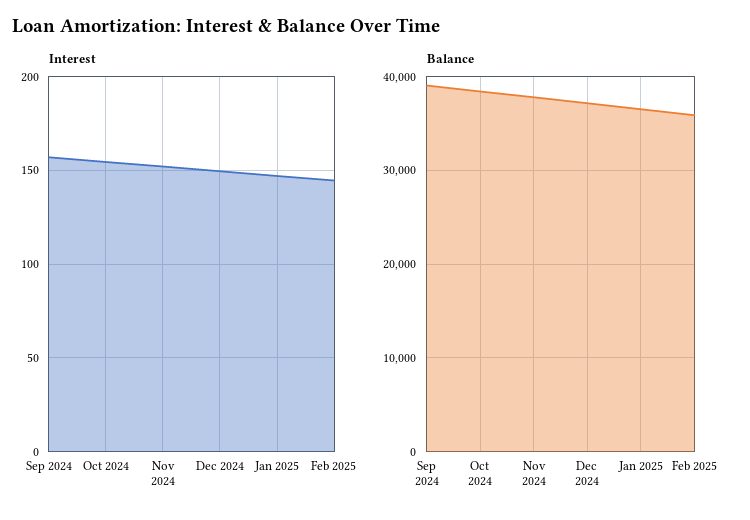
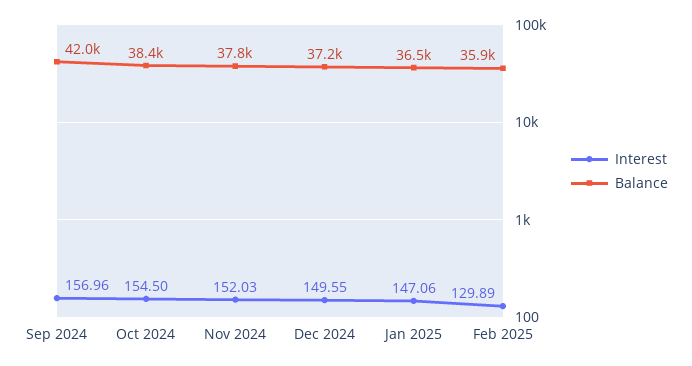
  {
    "Interest": {
      "Sep 2024": 156.96,
      "Oct 2024": 154.5,
      "Nov 2024": 152.03,
      "Dec 2024": 149.55,
      "Jan 2025": 147.06,
-     "Feb 2025": 145
+     "Feb 2025": 129.89
    },
    "Balance": {
-     "Sep 2024": 39000,
+     "Sep 2024": 42000,
      "Oct 2024": 38400,
      "Nov 2024": 37800,
      "Dec 2024": 37200,
      "Jan 2025": 36500,
      "Feb 2025": 35900
    }
  }

